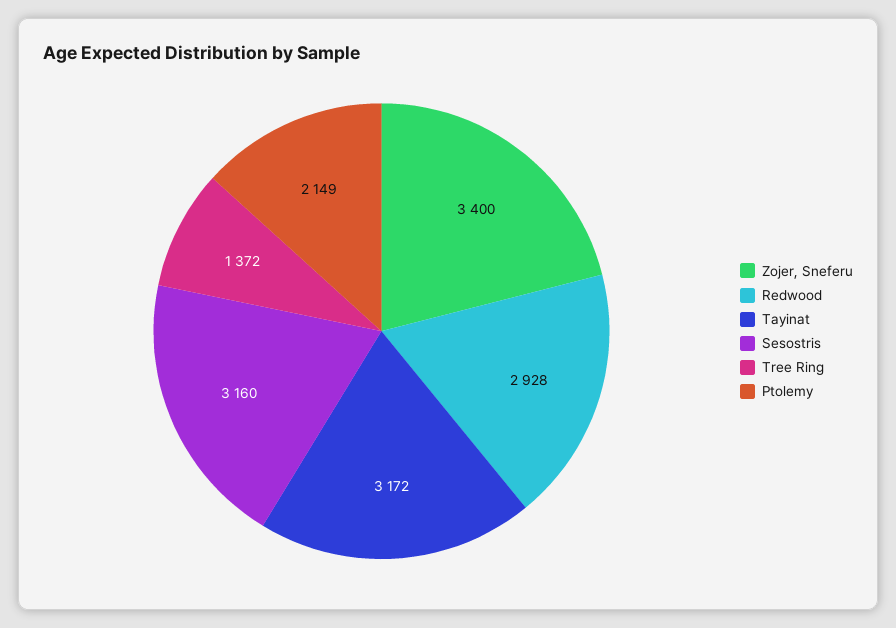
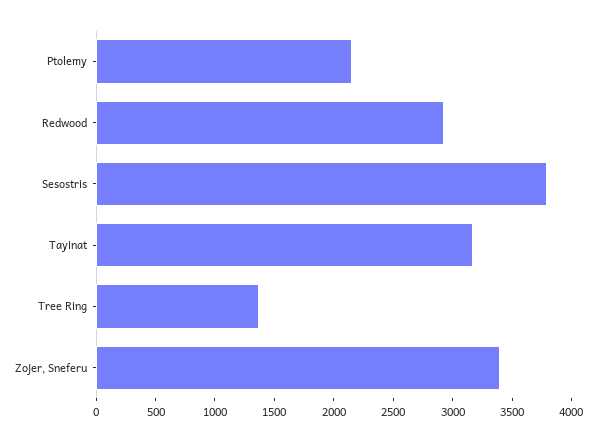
  {
    "Zojer, Sneferu": 3400,
    "Redwood": 2928,
    "Tayinat": 3172,
-   "Sesostris": 3160,
+   "Sesostris": 3800,
    "Tree Ring": 1372,
    "Ptolemy": 2149
  }

